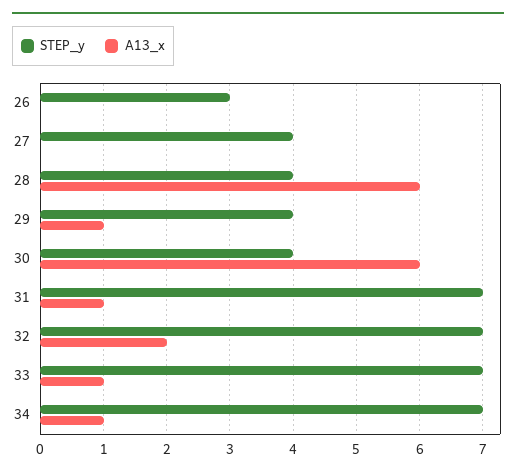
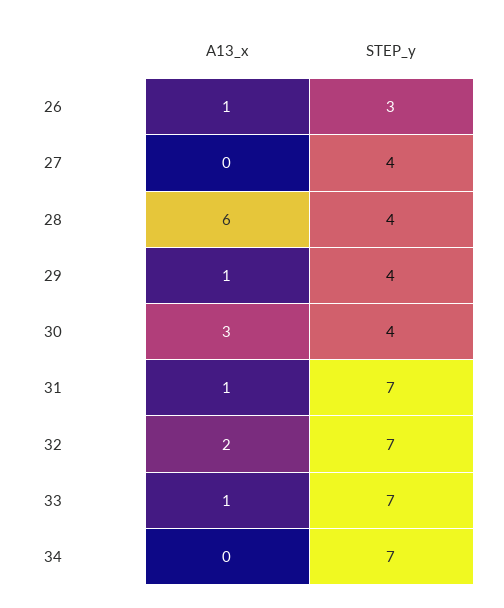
  {
    "STEP_y": {
      "26": 3,
      "27": 4,
      "28": 4,
      "29": 4,
      "30": 4,
      "31": 7,
      "32": 7,
      "33": 7,
      "34": 7
    },
    "A13_x": {
-     "26": 0,
+     "26": 1,
      "27": 0,
      "28": 6,
      "29": 1,
-     "30": 6,
+     "30": 3,
      "31": 1,
      "32": 2,
      "33": 1,
-     "34": 1
+     "34": 0
    }
  }

